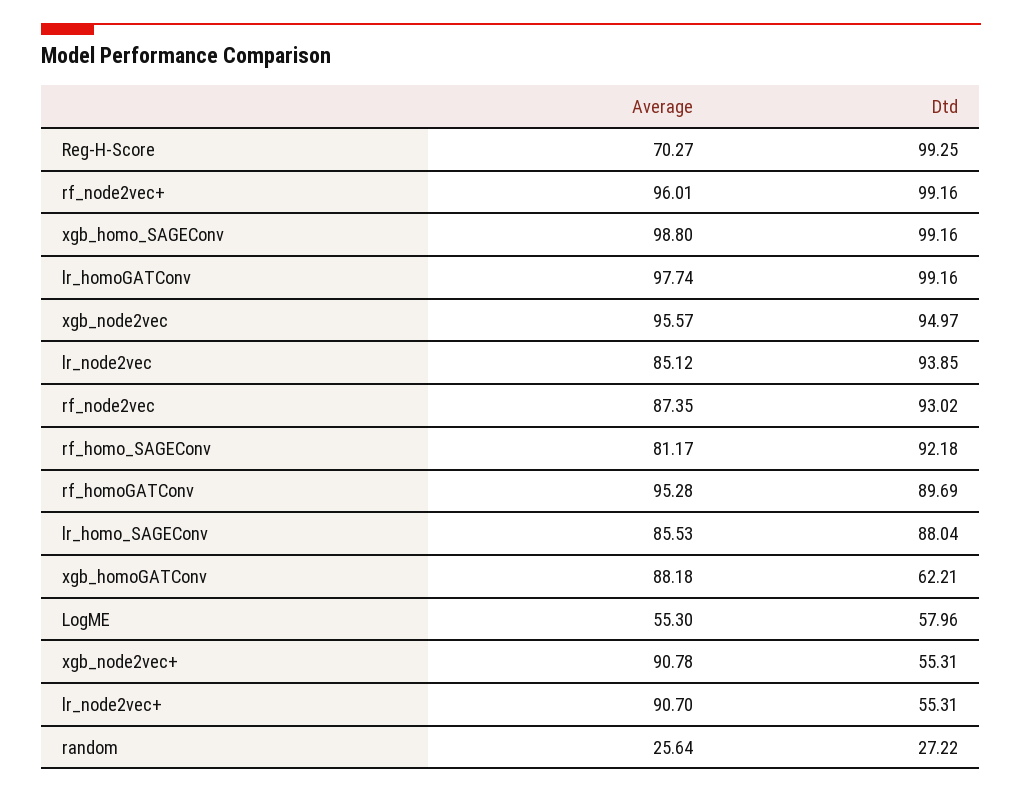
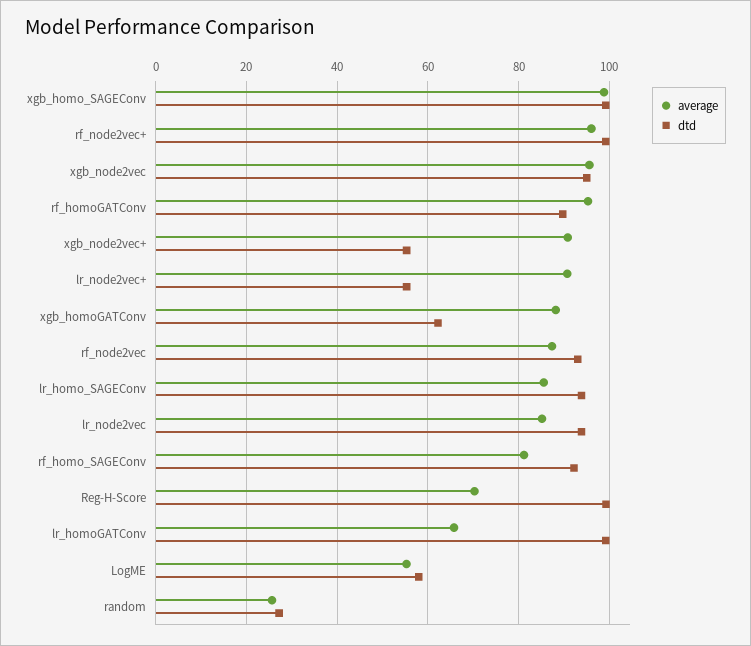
  {
    "Average": {
      "Reg-H-Score": 70.27,
      "rf_node2vec+": 96.01,
      "xgb_homo_SAGEConv": 98.8,
-     "lr_homoGATConv": 97.74,
+     "lr_homoGATConv": 66,
      "xgb_node2vec": 95.57,
      "lr_node2vec": 85.12,
      "rf_node2vec": 87.35,
      "rf_homo_SAGEConv": 81.17,
      "rf_homoGATConv": 95.28,
      "lr_homo_SAGEConv": 85.53,
      "xgb_homoGATConv": 88.18,
      "LogME": 55.3,
      "xgb_node2vec+": 90.78,
      "lr_node2vec+": 90.7,
      "random": 25.64
    },
    "Dtd": {
      "Reg-H-Score": 99.25,
      "rf_node2vec+": 99.16,
      "xgb_homo_SAGEConv": 99.16,
      "lr_homoGATConv": 99.16,
      "xgb_node2vec": 94.97,
      "lr_node2vec": 93.85,
      "rf_node2vec": 93.02,
      "rf_homo_SAGEConv": 92.18,
      "rf_homoGATConv": 89.69,
-     "lr_homo_SAGEConv": 88.04,
+     "lr_homo_SAGEConv": 94,
      "xgb_homoGATConv": 62.21,
      "LogME": 57.96,
      "xgb_node2vec+": 55.31,
      "lr_node2vec+": 55.31,
      "random": 27.22
    }
  }

